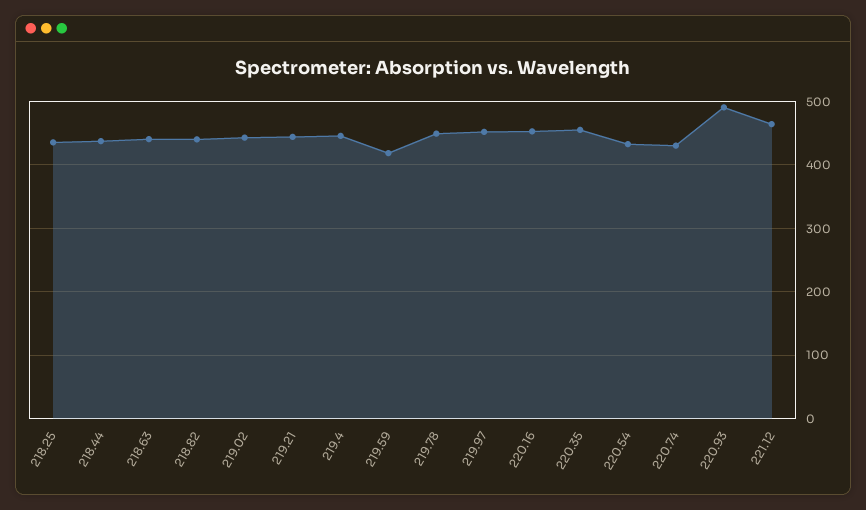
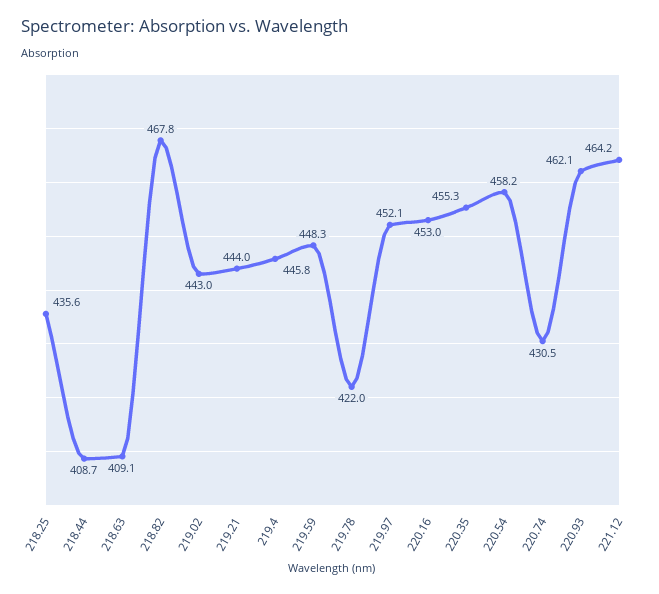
  {
    "218.25": 435.6,
-   "218.44": 440,
+   "218.44": 408.7,
-   "218.63": 440,
+   "218.63": 409.1,
-   "218.82": 440,
+   "218.82": 467.8,
    "219.02": 443,
    "219.21": 444,
    "219.4": 445.8,
-   "219.59": 420,
+   "219.59": 448.3,
-   "219.78": 450,
+   "219.78": 422,
    "219.97": 452.1,
    "220.16": 453,
    "220.35": 455.3,
-   "220.54": 430,
+   "220.54": 458.2,
    "220.74": 430.5,
-   "220.93": 490,
+   "220.93": 462.1,
    "221.12": 464.2
  }

